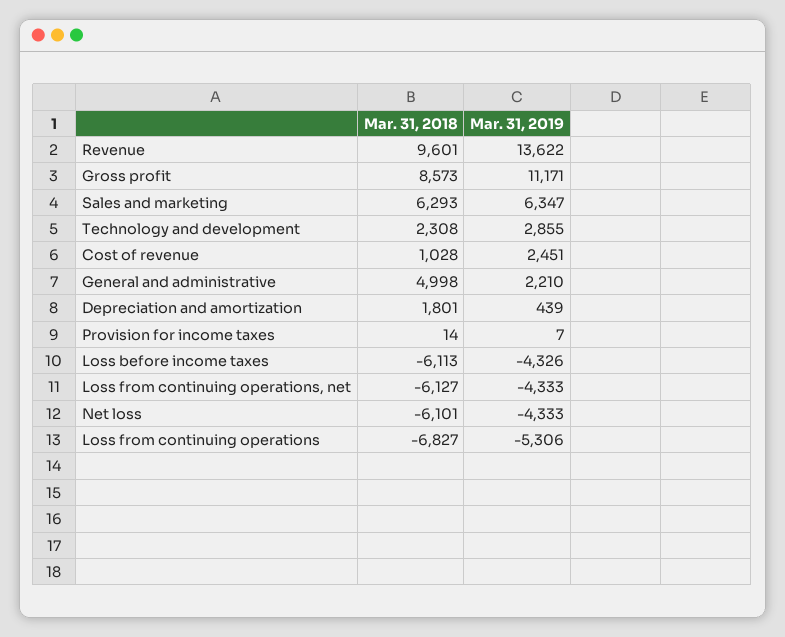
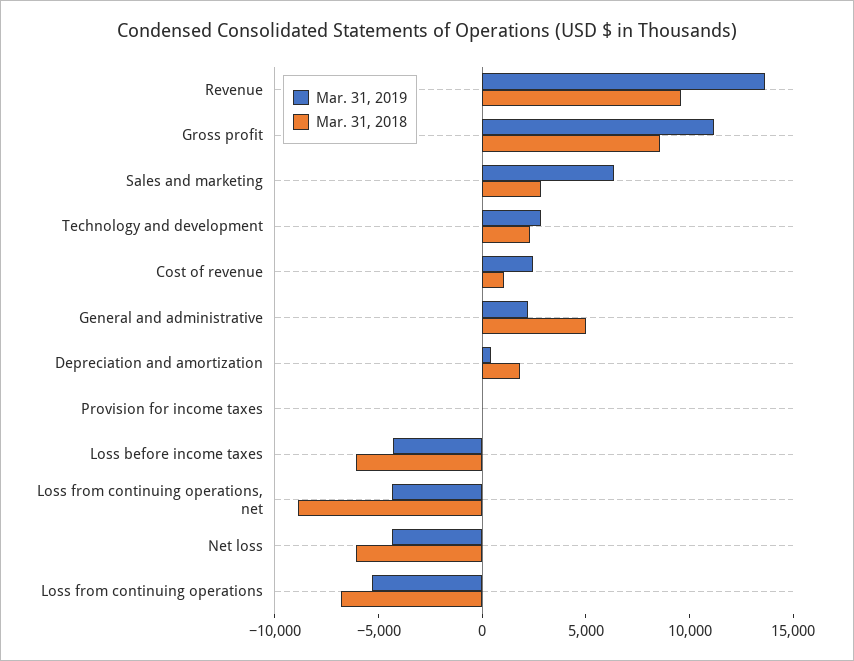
  {
    "Mar. 31, 2018": {
      "Revenue": 9601,
      "Gross profit": 8573,
-     "Sales and marketing": 6293,
+     "Sales and marketing": 3000,
      "Technology and development": 2308,
      "Cost of revenue": 1028,
      "General and administrative": 4998,
      "Depreciation and amortization": 1801,
      "Provision for income taxes": 14,
      "Loss before income taxes": -6113,
-     "Loss from continuing operations, net": -6127,
+     "Loss from continuing operations, net": -9000,
      "Net loss": -6101,
      "Loss from continuing operations": -6827
    },
    "Mar. 31, 2019": {
      "Revenue": 13622,
      "Gross profit": 11171,
      "Sales and marketing": 6347,
      "Technology and development": 2855,
      "Cost of revenue": 2451,
      "General and administrative": 2210,
      "Depreciation and amortization": 439,
      "Provision for income taxes": 7,
      "Loss before income taxes": -4326,
      "Loss from continuing operations, net": -4333,
      "Net loss": -4333,
      "Loss from continuing operations": -5306
    }
  }

